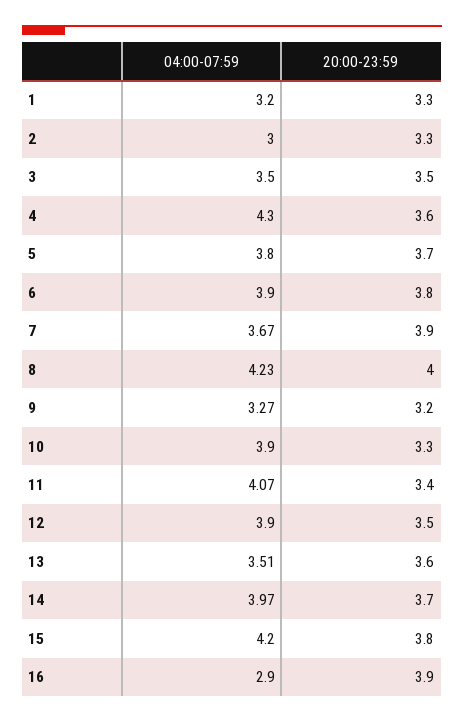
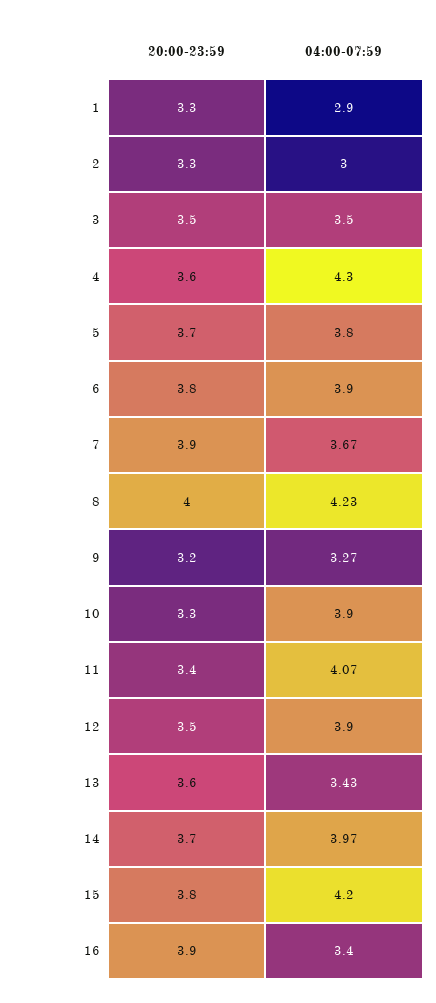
  {
    "04:00-07:59": {
-     "1": 3.2,
+     "1": 2.9,
      "2": 3,
      "3": 3.5,
      "4": 4.3,
      "5": 3.8,
      "6": 3.9,
      "7": 3.67,
      "8": 4.23,
      "9": 3.27,
      "10": 3.9,
      "11": 4.07,
      "12": 3.9,
-     "13": 3.51,
+     "13": 3.43,
      "14": 3.97,
      "15": 4.2,
-     "16": 2.9
+     "16": 3.4
    },
    "20:00-23:59": {
      "1": 3.3,
      "2": 3.3,
      "3": 3.5,
      "4": 3.6,
      "5": 3.7,
      "6": 3.8,
      "7": 3.9,
      "8": 4,
      "9": 3.2,
      "10": 3.3,
      "11": 3.4,
      "12": 3.5,
      "13": 3.6,
      "14": 3.7,
      "15": 3.8,
      "16": 3.9
    }
  }

